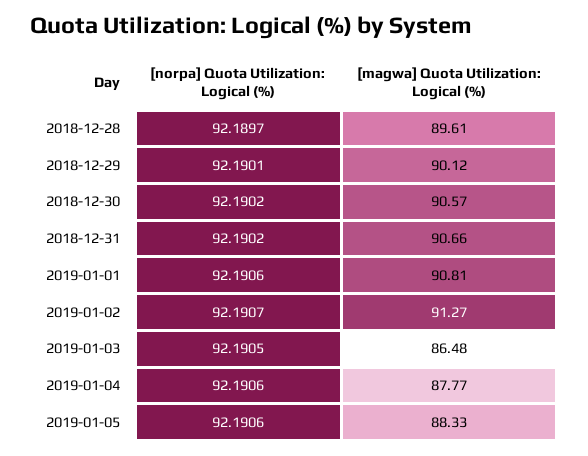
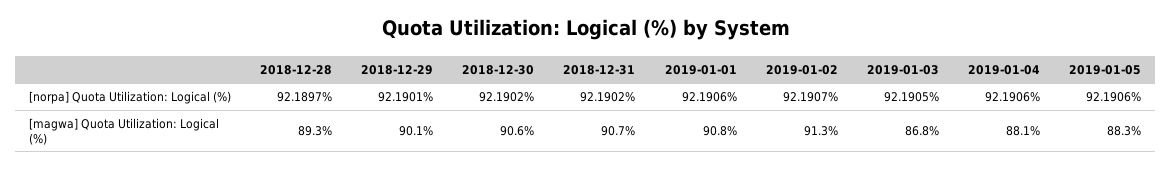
  {
    "[norpa] Quota Utilization: Logical (%)": {
      "2018-12-28": 92.1897,
      "2018-12-29": 92.1901,
      "2018-12-30": 92.1902,
      "2018-12-31": 92.1902,
      "2019-01-01": 92.1906,
      "2019-01-02": 92.1907,
      "2019-01-03": 92.1905,
      "2019-01-04": 92.1906,
      "2019-01-05": 92.1906
    },
    "[magwa] Quota Utilization: Logical (%)": {
-     "2018-12-28": 89.61,
+     "2018-12-28": 89.3,
      "2018-12-29": 90.12,
      "2018-12-30": 90.57,
      "2018-12-31": 90.66,
      "2019-01-01": 90.81,
      "2019-01-02": 91.27,
-     "2019-01-03": 86.48,
+     "2019-01-03": 86.8,
-     "2019-01-04": 87.77,
+     "2019-01-04": 88.1,
      "2019-01-05": 88.33
    }
  }

